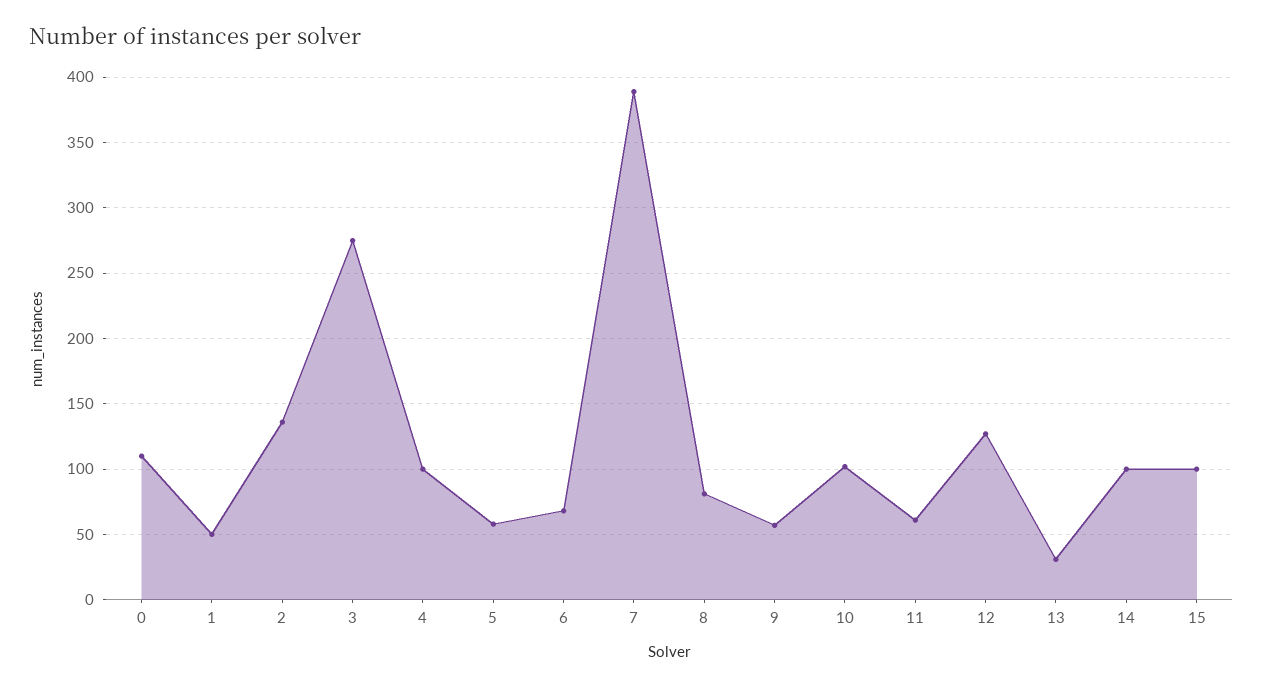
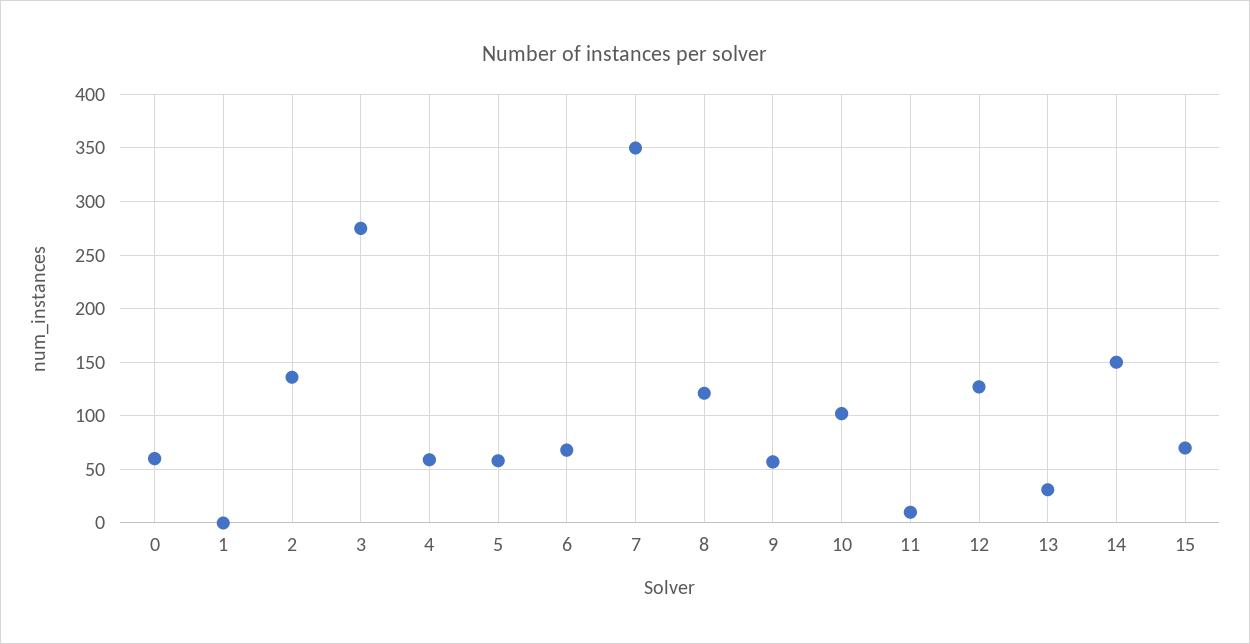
  {
-   "0": 110,
+   "0": 60,
-   "1": 50,
+   "1": 0,
    "2": 135,
    "3": 275,
-   "4": 100,
+   "4": 60,
    "5": 60,
    "6": 70,
-   "7": 390,
+   "7": 350,
-   "8": 80,
+   "8": 120,
    "9": 55,
    "10": 100,
-   "11": 60,
+   "11": 10,
    "12": 125,
    "13": 30,
-   "14": 100,
+   "14": 150,
-   "15": 100
+   "15": 70
  }

